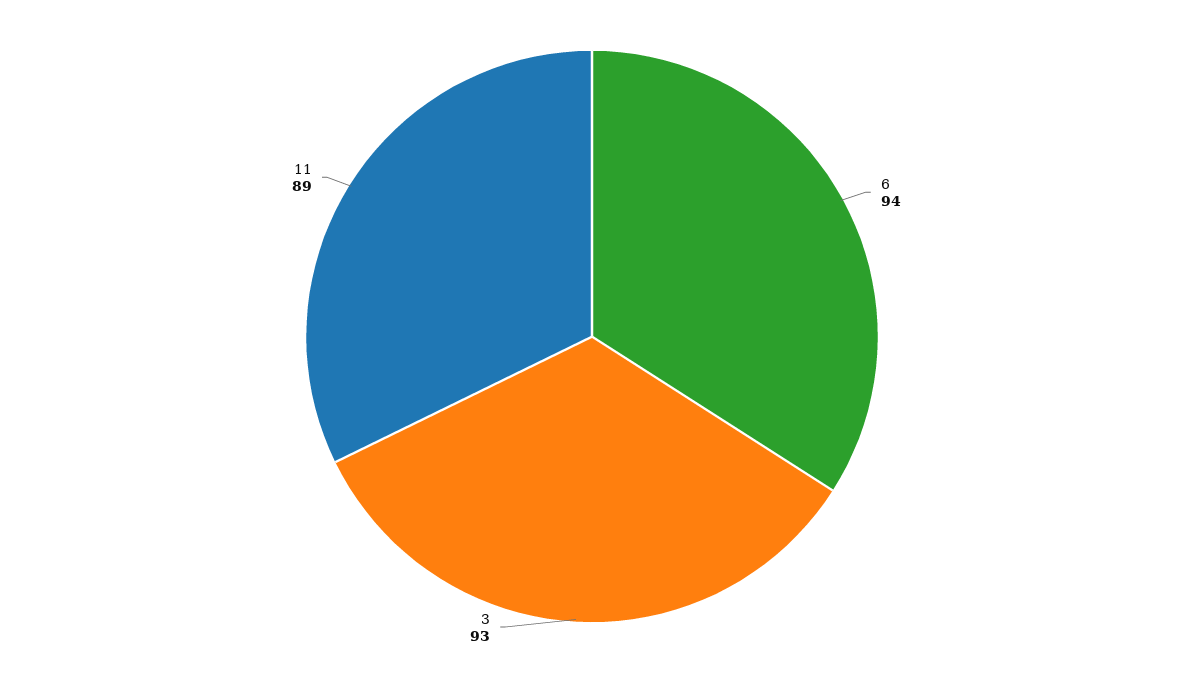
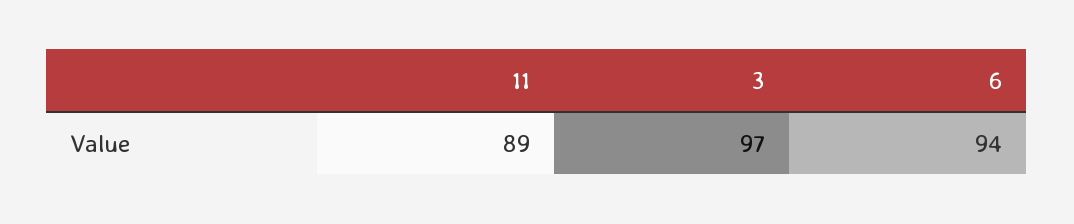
  {
    "6": 94,
-   "3": 93,
+   "3": 97,
    "11": 89
  }

